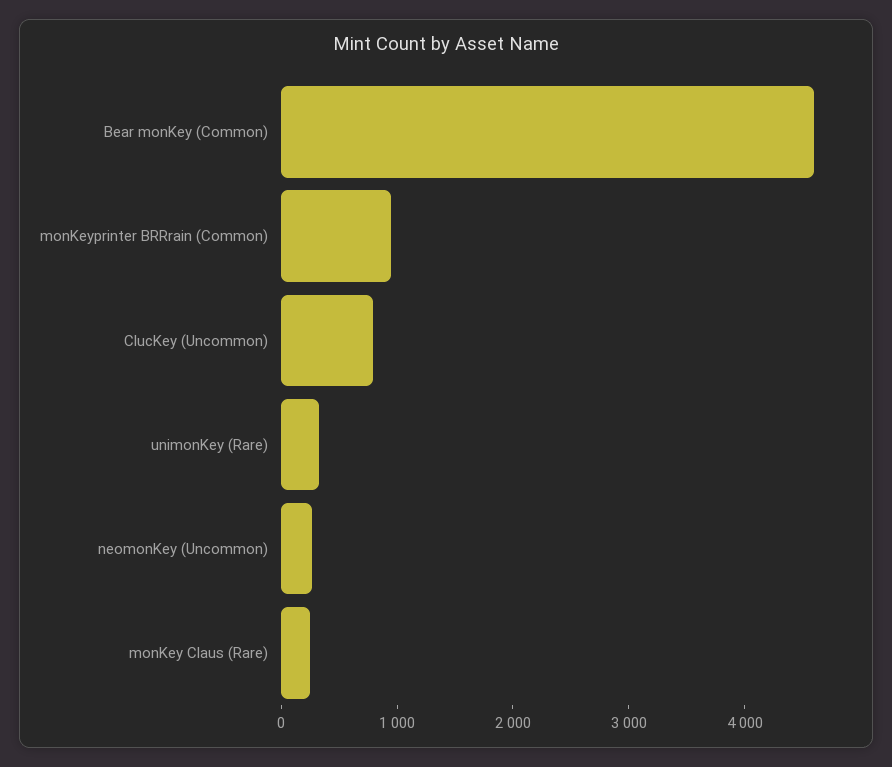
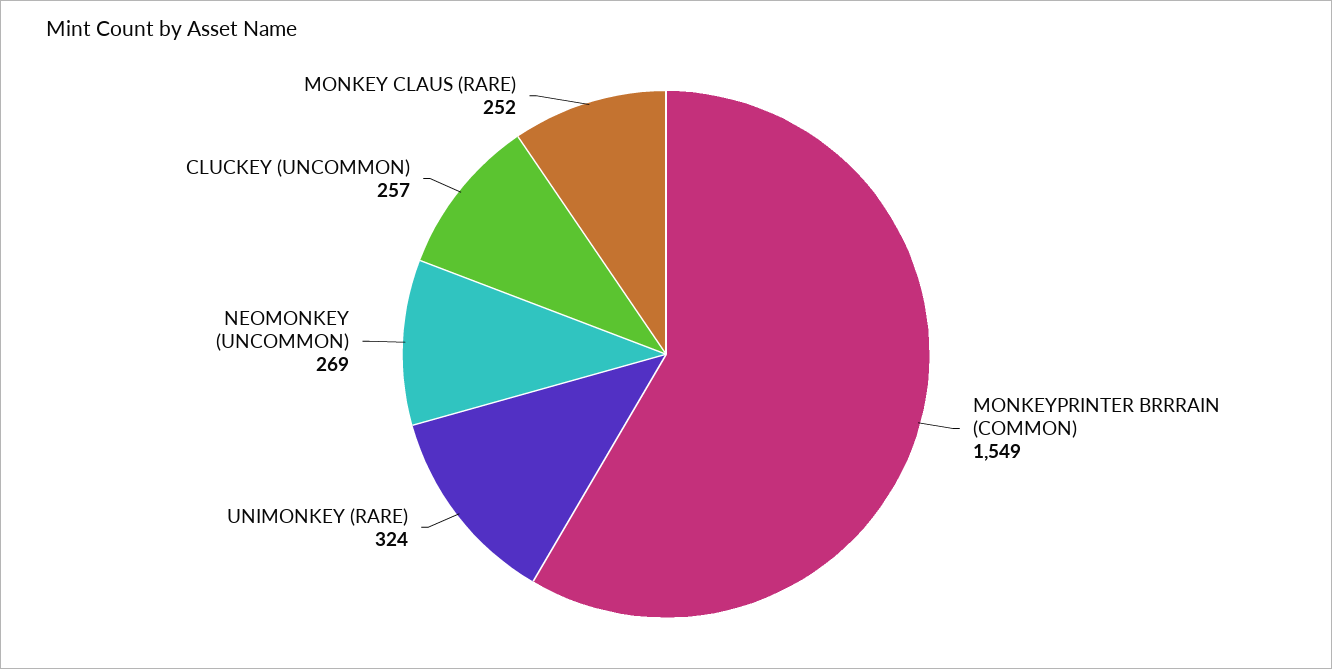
  {
-   "Bear monKey (Common)": 4600,
-   "monKeyprinter BRRrain (Common)": 1000,
+   "monKeyprinter BRRrain (Common)": 1549,
-   "ClucKey (Uncommon)": 800,
+   "ClucKey (Uncommon)": 257,
    "unimonKey (Rare)": 324,
    "neomonKey (Uncommon)": 269,
    "monKey Claus (Rare)": 252
  }

